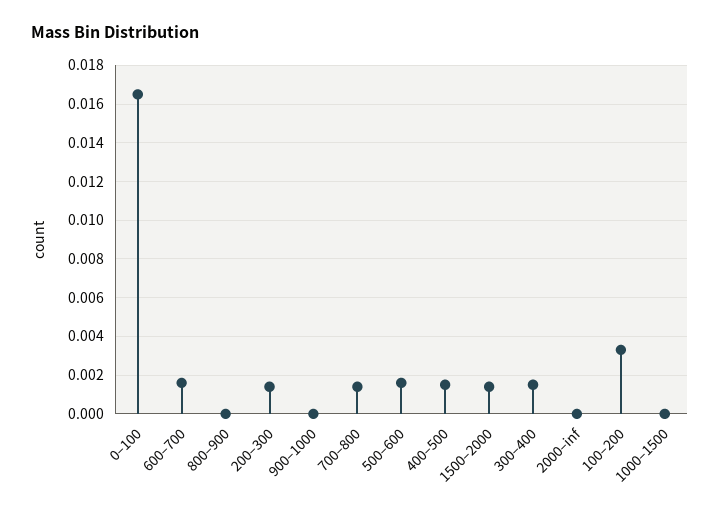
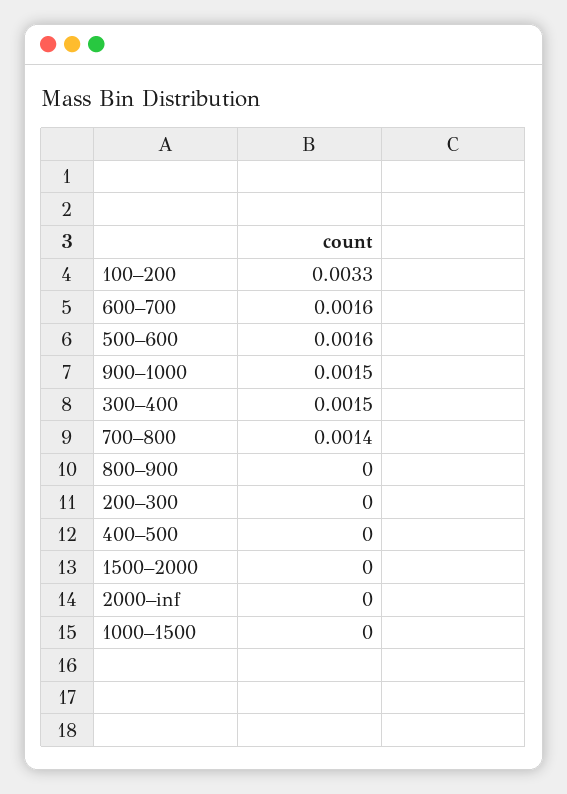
  {
-   "0–100": 0.0165,
    "600–700": 0.0016,
    "800–900": 0,
-   "200–300": 0.0015,
+   "200–300": 0,
-   "900–1000": 0,
+   "900–1000": 0.0015,
    "700–800": 0.0014,
    "500–600": 0.0016,
-   "400–500": 0.0015,
+   "400–500": 0,
-   "1500–2000": 0.0015,
+   "1500–2000": 0,
    "300–400": 0.0015,
    "2000–inf": 0,
    "100–200": 0.0033,
    "1000–1500": 0
  }

